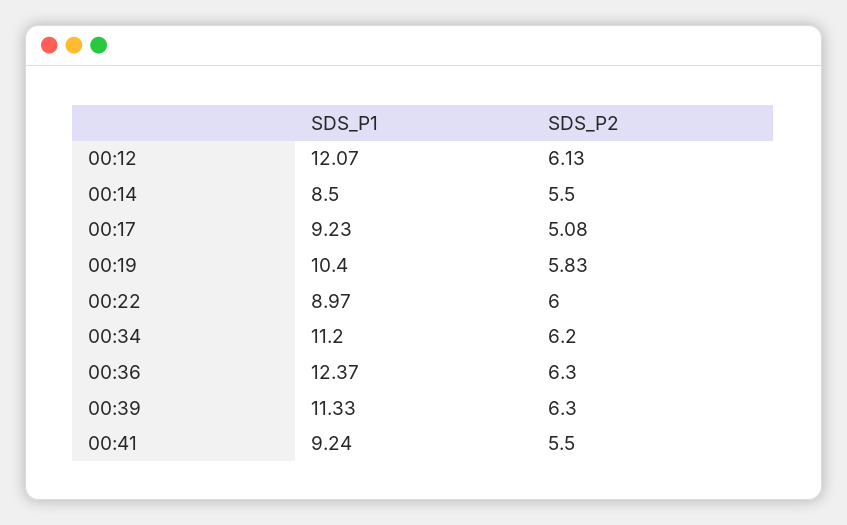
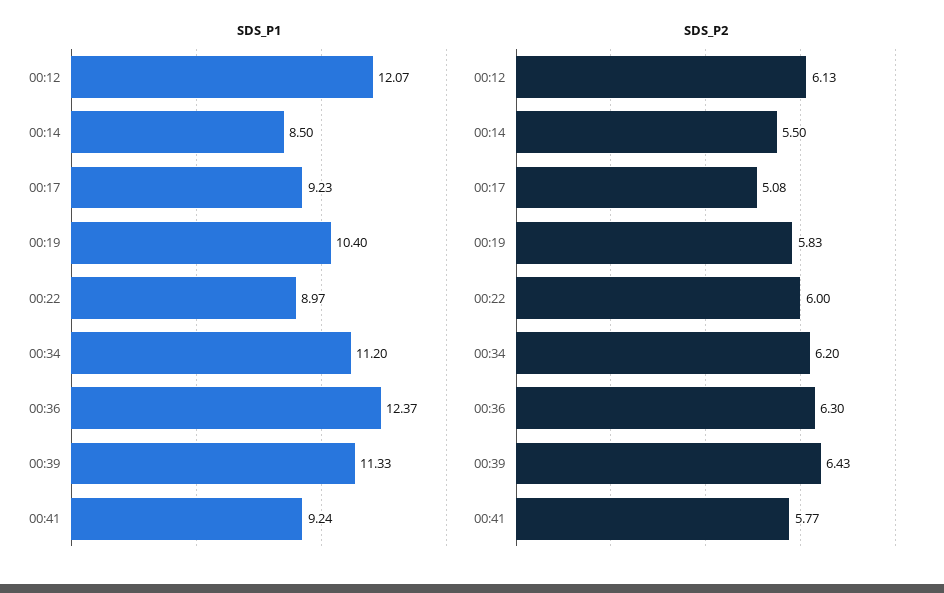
  {
    "SDS_P1": {
      "00:12": 12.07,
      "00:14": 8.5,
      "00:17": 9.23,
      "00:19": 10.4,
      "00:22": 8.97,
      "00:34": 11.2,
      "00:36": 12.37,
      "00:39": 11.33,
      "00:41": 9.24
    },
    "SDS_P2": {
      "00:12": 6.13,
      "00:14": 5.5,
      "00:17": 5.08,
      "00:19": 5.83,
      "00:22": 6,
      "00:34": 6.2,
      "00:36": 6.3,
-     "00:39": 6.3,
+     "00:39": 6.43,
-     "00:41": 5.5
+     "00:41": 5.77
    }
  }

